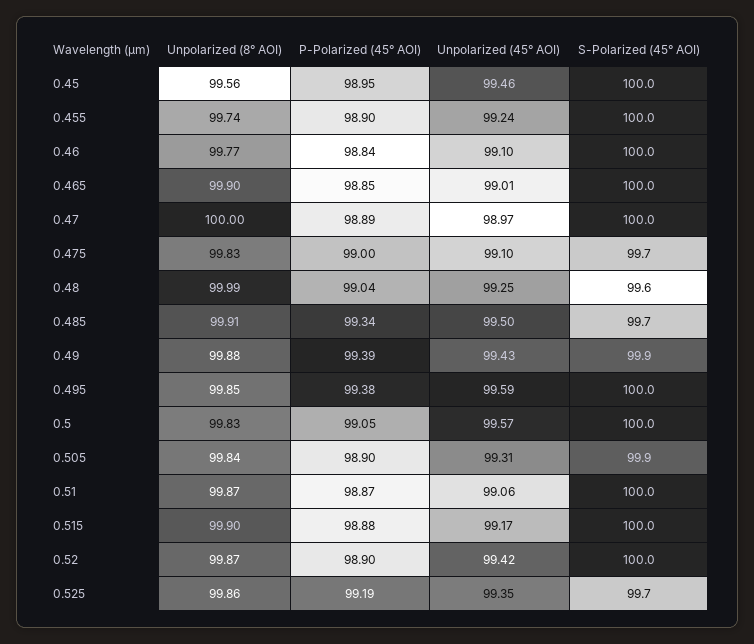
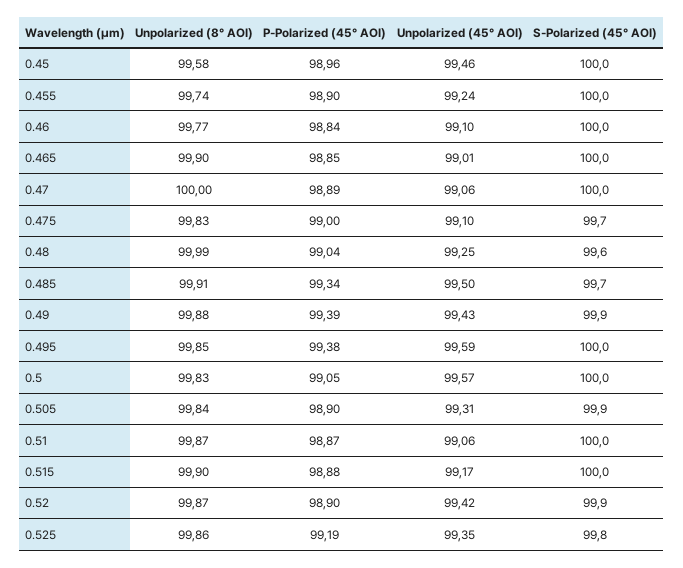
  {
    "Unpolarized (8° AOI)": {
-     "0.45": 99.56,
+     "0.45": 99.58,
      "0.455": 99.74,
      "0.46": 99.77,
      "0.465": 99.9,
      "0.47": 100,
      "0.475": 99.83,
      "0.48": 99.99,
      "0.485": 99.91,
      "0.49": 99.88,
      "0.495": 99.85,
      "0.5": 99.83,
      "0.505": 99.84,
      "0.51": 99.87,
      "0.515": 99.9,
      "0.52": 99.87,
      "0.525": 99.86
    },
    "P-Polarized (45° AOI)": {
-     "0.45": 98.95,
+     "0.45": 98.96,
      "0.455": 98.9,
      "0.46": 98.84,
      "0.465": 98.85,
      "0.47": 98.89,
      "0.475": 99,
      "0.48": 99.04,
      "0.485": 99.34,
      "0.49": 99.39,
      "0.495": 99.38,
      "0.5": 99.05,
      "0.505": 98.9,
      "0.51": 98.87,
      "0.515": 98.88,
      "0.52": 98.9,
      "0.525": 99.19
    },
    "Unpolarized (45° AOI)": {
      "0.45": 99.46,
      "0.455": 99.24,
      "0.46": 99.1,
      "0.465": 99.01,
-     "0.47": 98.97,
+     "0.47": 99.06,
      "0.475": 99.1,
      "0.48": 99.25,
      "0.485": 99.5,
      "0.49": 99.43,
      "0.495": 99.59,
      "0.5": 99.57,
      "0.505": 99.31,
      "0.51": 99.06,
      "0.515": 99.17,
      "0.52": 99.42,
      "0.525": 99.35
    },
    "S-Polarized (45° AOI)": {
      "0.45": 100,
      "0.455": 100,
      "0.46": 100,
      "0.465": 100,
      "0.47": 100,
      "0.475": 99.7,
      "0.48": 99.6,
      "0.485": 99.7,
      "0.49": 99.9,
      "0.495": 100,
      "0.5": 100,
      "0.505": 99.9,
      "0.51": 100,
      "0.515": 100,
-     "0.52": 100,
+     "0.52": 99.9,
-     "0.525": 99.7
+     "0.525": 99.8
    }
  }

